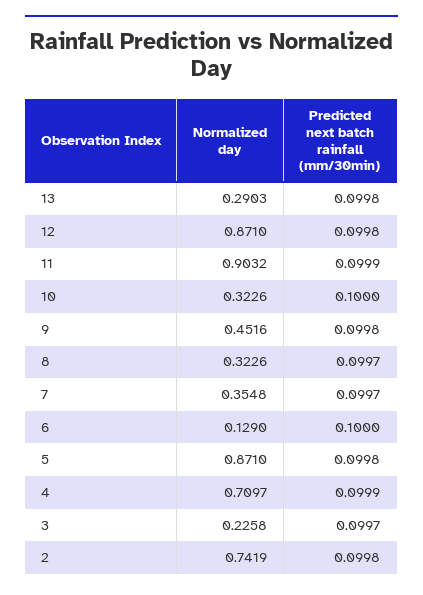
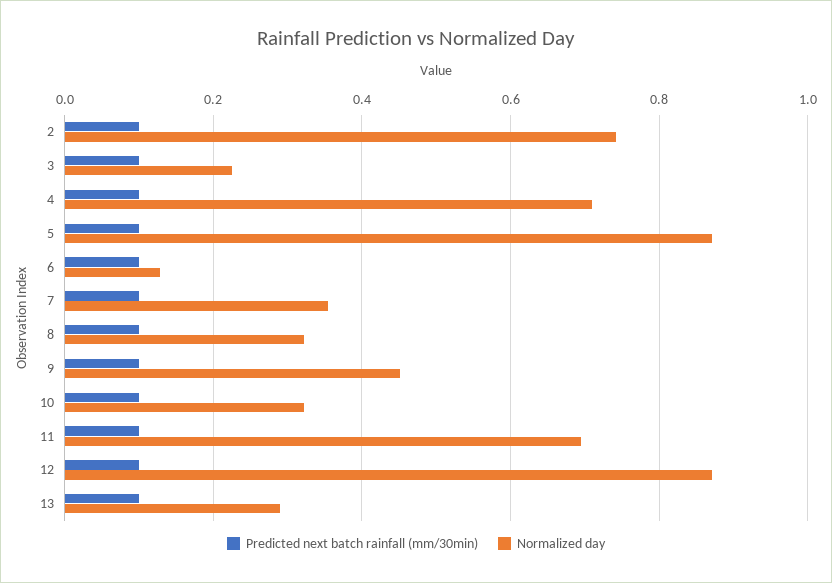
  {
    "Normalized day": {
      "13": 0.2903,
      "12": 0.871,
-     "11": 0.9032,
+     "11": 0.7,
      "10": 0.3226,
      "9": 0.4516,
      "8": 0.3226,
      "7": 0.3548,
      "6": 0.129,
      "5": 0.871,
      "4": 0.7097,
      "3": 0.2258,
      "2": 0.7419
    },
    "Predicted next batch rainfall (mm/30min)": {
      "13": 0.0998,
      "12": 0.0998,
      "11": 0.0999,
      "10": 0.1,
      "9": 0.0998,
      "8": 0.0997,
      "7": 0.0997,
      "6": 0.1,
      "5": 0.0998,
      "4": 0.0999,
      "3": 0.0997,
      "2": 0.0998
    }
  }

